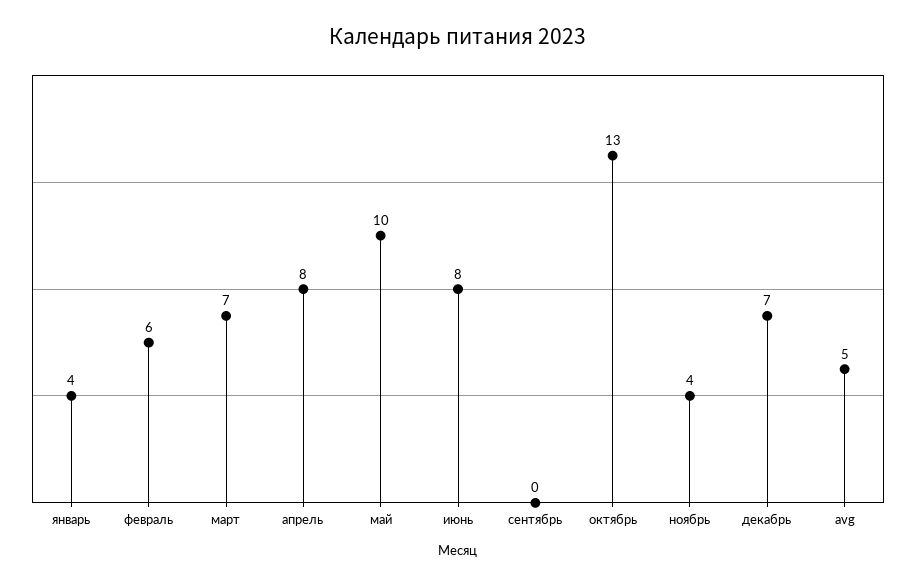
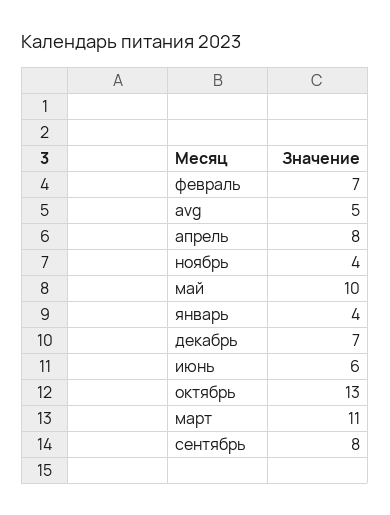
  {
    "январь": 4,
-   "февраль": 6,
+   "февраль": 7,
-   "март": 7,
+   "март": 11,
    "апрель": 8,
    "май": 10,
-   "июнь": 8,
+   "июнь": 6,
-   "сентябрь": 0,
+   "сентябрь": 8,
    "октябрь": 13,
    "ноябрь": 4,
    "декабрь": 7,
    "avg": 5
  }

